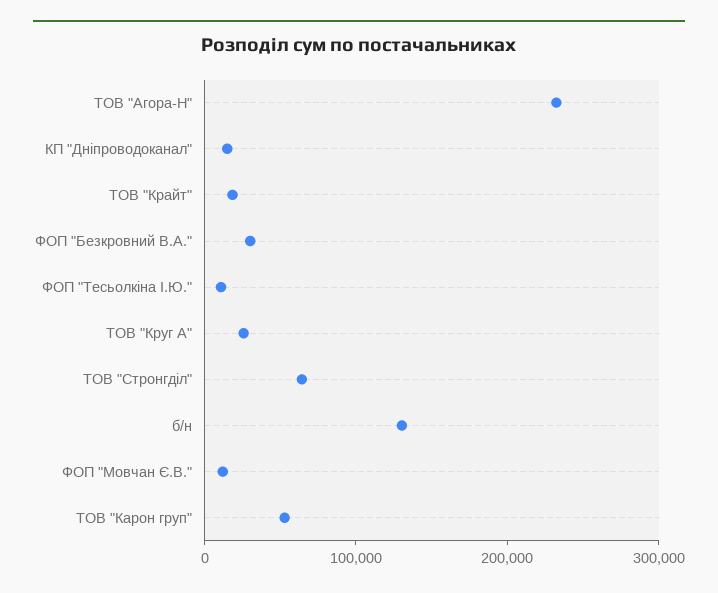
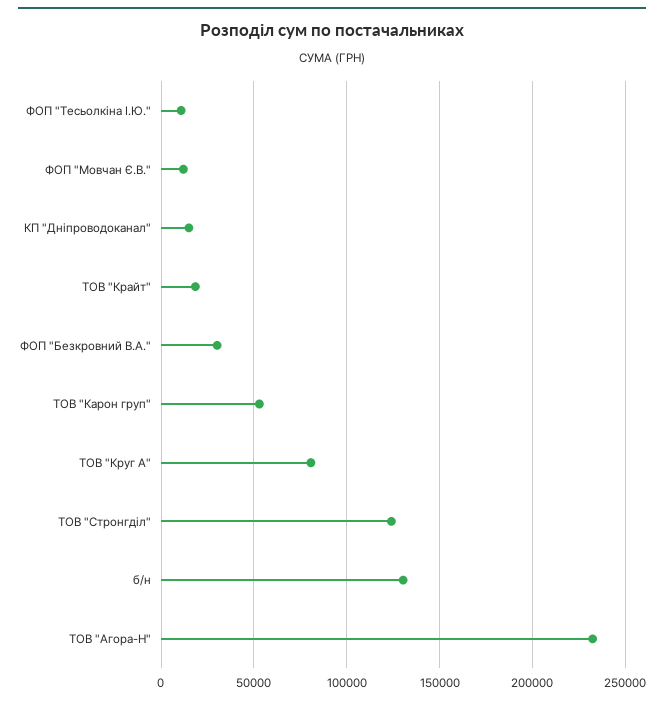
  {
    "ТОВ \"Агора-Н\"": 230000,
    "КП \"Дніпроводоканал\"": 15000,
    "ТОВ \"Крайт\"": 20000,
    "ФОП \"Безкровний В.А.\"": 30000,
    "ФОП \"Тесьолкіна І.Ю.\"": 10000,
-   "ТОВ \"Круг А\"": 20000,
+   "ТОВ \"Круг А\"": 80000,
-   "ТОВ \"Стронгділ\"": 60000,
+   "ТОВ \"Стронгділ\"": 125000,
    "б/н": 130000,
    "ФОП \"Мовчан Є.В.\"": 10000,
    "ТОВ \"Карон груп\"": 55000
  }

